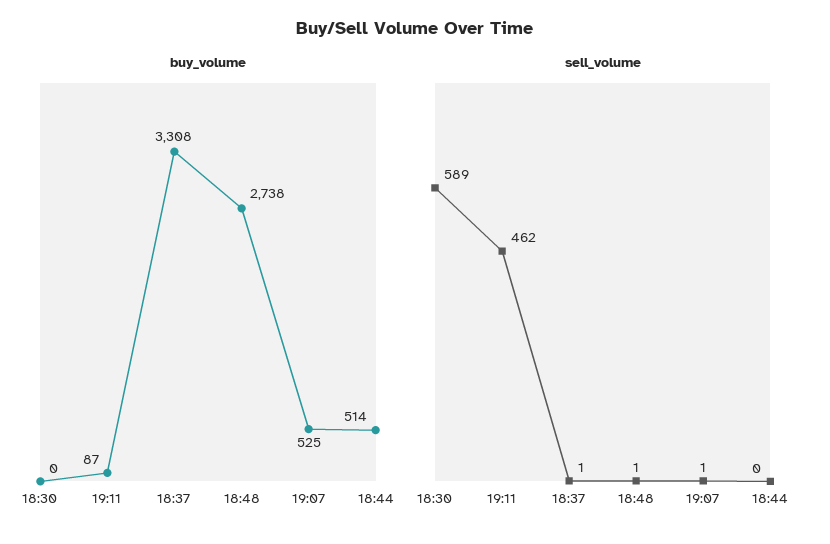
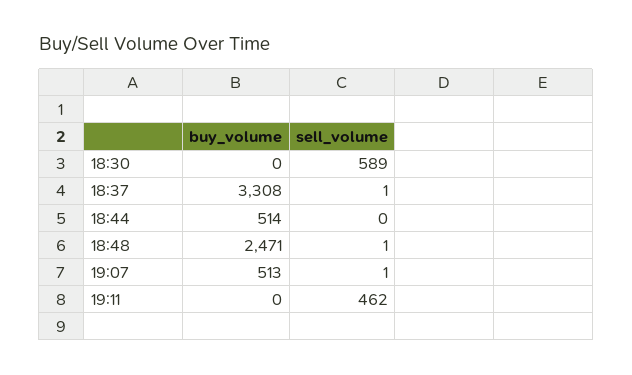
  {
    "buy_volume": {
      "18:30": 0,
-     "19:11": 87,
+     "19:11": 0,
      "18:37": 3308,
-     "18:48": 2738,
+     "18:48": 2471,
-     "19:07": 525,
+     "19:07": 513,
      "18:44": 514
    },
    "sell_volume": {
      "18:30": 589,
      "19:11": 462,
      "18:37": 1,
      "18:48": 1,
      "19:07": 1,
      "18:44": 0
    }
  }

